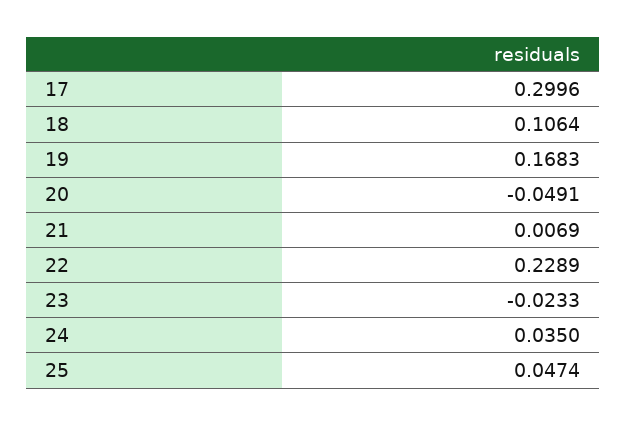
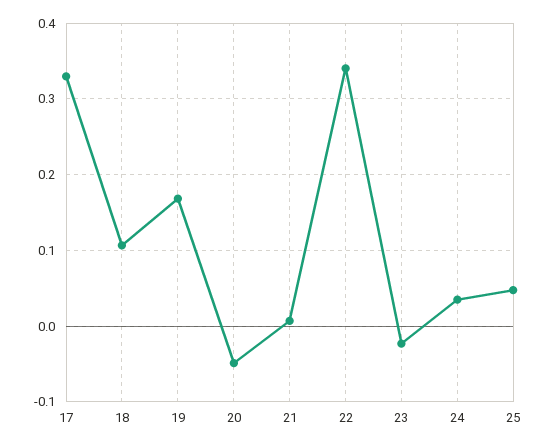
  {
-   "17": 0.2996,
+   "17": 0.33,
    "18": 0.1064,
    "19": 0.1683,
    "20": -0.0491,
    "21": 0.0069,
-   "22": 0.2289,
+   "22": 0.34,
    "23": -0.0233,
    "24": 0.035,
    "25": 0.0474
  }

